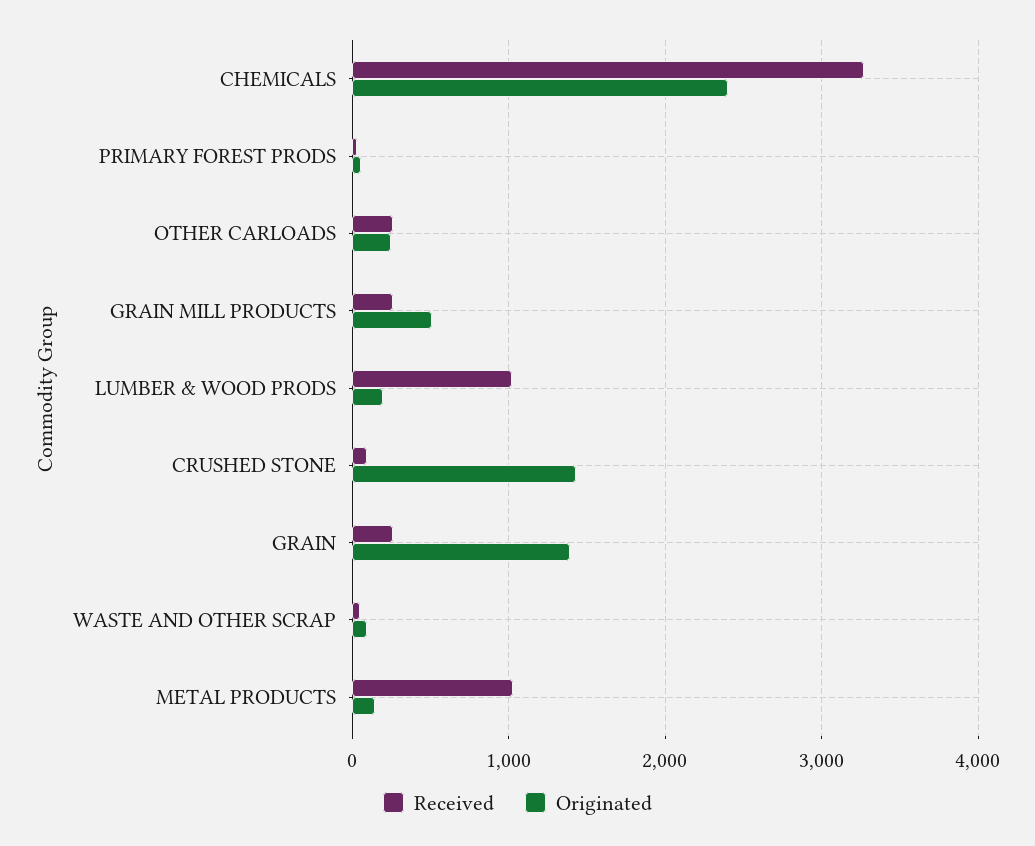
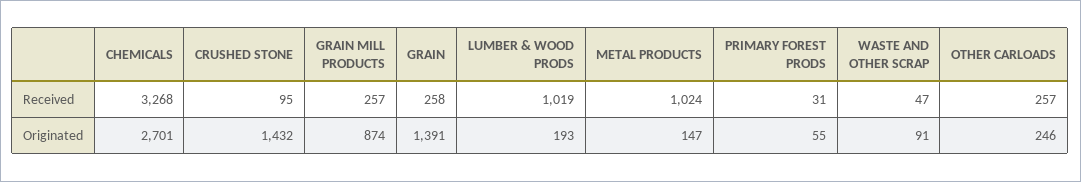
  {
    "Received": {
      "CHEMICALS": 3268,
      "PRIMARY FOREST PRODS": 31,
      "OTHER CARLOADS": 257,
      "GRAIN MILL PRODUCTS": 257,
      "LUMBER & WOOD PRODS": 1019,
      "CRUSHED STONE": 95,
      "GRAIN": 258,
      "WASTE AND OTHER SCRAP": 47,
      "METAL PRODUCTS": 1024
    },
    "Originated": {
-     "CHEMICALS": 2400,
+     "CHEMICALS": 2701,
      "PRIMARY FOREST PRODS": 55,
      "OTHER CARLOADS": 246,
-     "GRAIN MILL PRODUCTS": 500,
+     "GRAIN MILL PRODUCTS": 874,
      "LUMBER & WOOD PRODS": 193,
      "CRUSHED STONE": 1432,
      "GRAIN": 1391,
      "WASTE AND OTHER SCRAP": 91,
      "METAL PRODUCTS": 147
    }
  }

